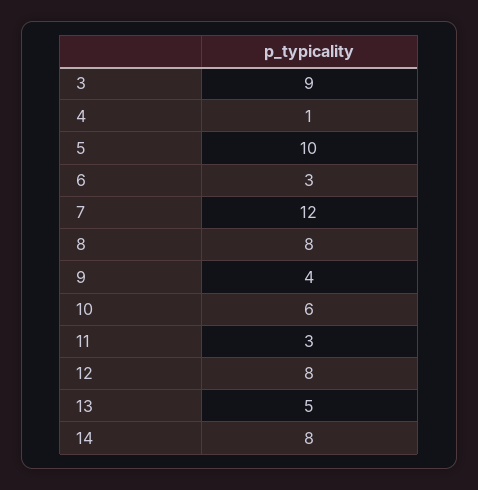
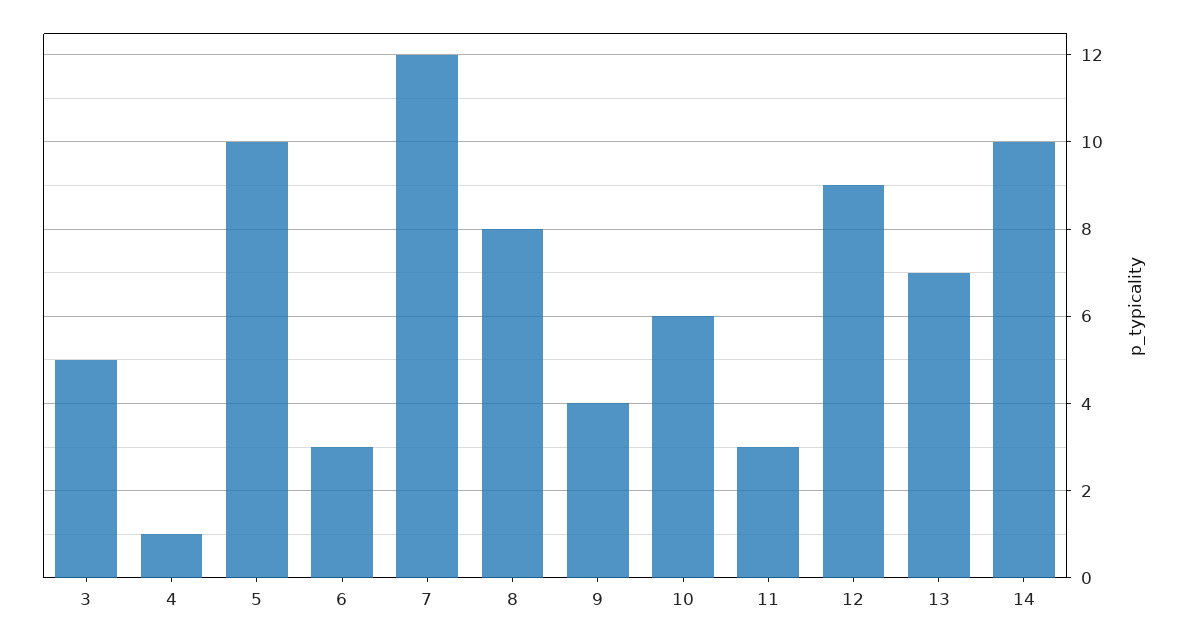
  {
-   "3": 9,
+   "3": 5,
    "4": 1,
    "5": 10,
    "6": 3,
    "7": 12,
    "8": 8,
    "9": 4,
    "10": 6,
    "11": 3,
-   "12": 8,
+   "12": 9,
-   "13": 5,
+   "13": 7,
-   "14": 8
+   "14": 10
  }

